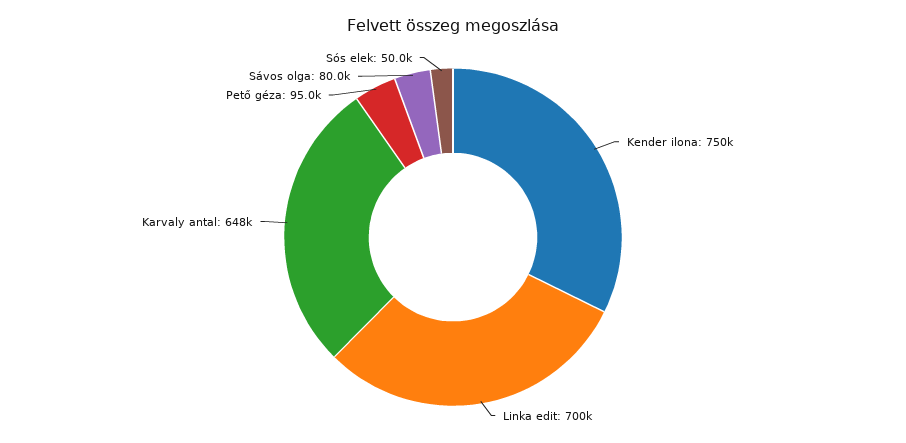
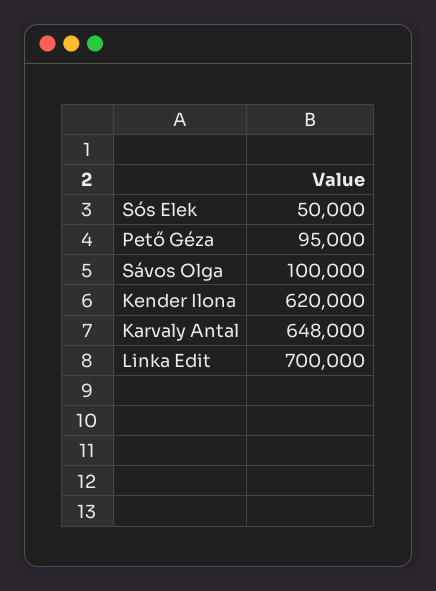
  {
-   "Kender ilona": 750000,
+   "Kender ilona": 620000,
    "Linka edit": 700000,
    "Karvaly antal": 648000,
    "Pető géza": 95000,
-   "Sávos olga": 80000,
+   "Sávos olga": 100000,
    "Sós elek": 50000
  }

